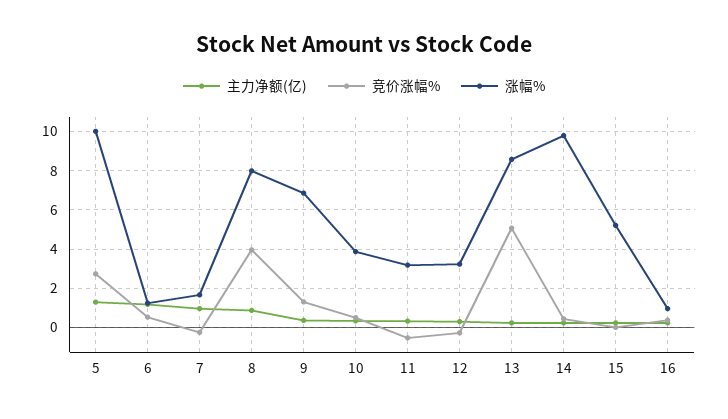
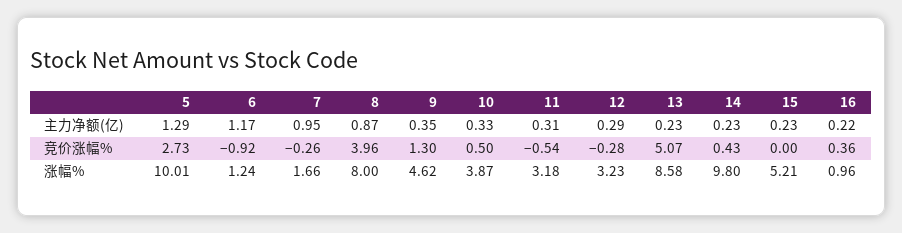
  {
    "主力净额(亿)": {
      "5": 1.29,
      "6": 1.17,
      "7": 0.95,
      "8": 0.87,
      "9": 0.35,
      "10": 0.33,
      "11": 0.31,
      "12": 0.29,
      "13": 0.23,
      "14": 0.23,
      "15": 0.23,
      "16": 0.22
    },
    "竞价涨幅%": {
      "5": 2.73,
-     "6": 0.5,
+     "6": -0.92,
      "7": -0.26,
      "8": 3.96,
      "9": 1.3,
      "10": 0.5,
      "11": -0.54,
      "12": -0.28,
      "13": 5.07,
      "14": 0.43,
      "15": 0,
      "16": 0.36
    },
    "涨幅%": {
      "5": 10.01,
      "6": 1.24,
      "7": 1.66,
      "8": 8,
-     "9": 7,
+     "9": 4.62,
      "10": 3.87,
      "11": 3.18,
      "12": 3.23,
      "13": 8.58,
      "14": 9.8,
      "15": 5.21,
      "16": 0.96
    }
  }

